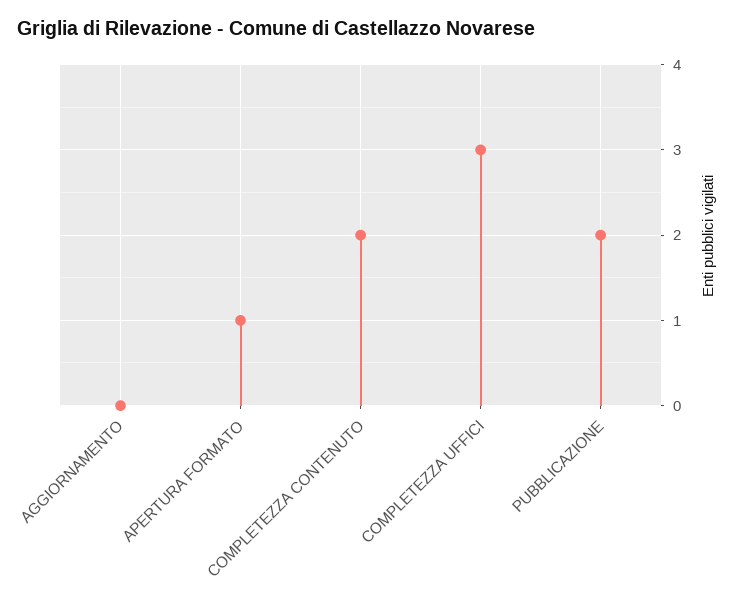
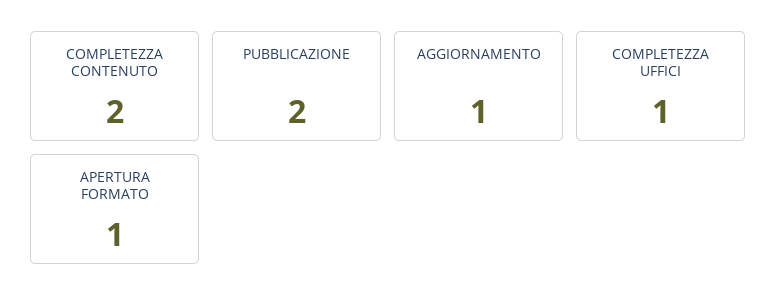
  {
-   "AGGIORNAMENTO": 0,
+   "AGGIORNAMENTO": 1,
    "APERTURA FORMATO": 1,
    "COMPLETEZZA CONTENUTO": 2,
-   "COMPLETEZZA UFFICI": 3,
+   "COMPLETEZZA UFFICI": 1,
    "PUBBLICAZIONE": 2
  }

